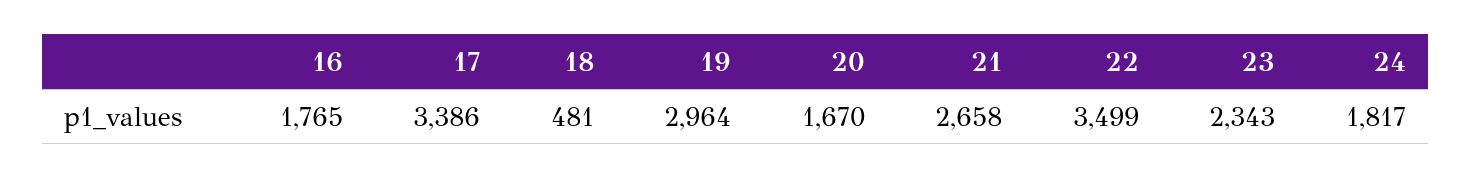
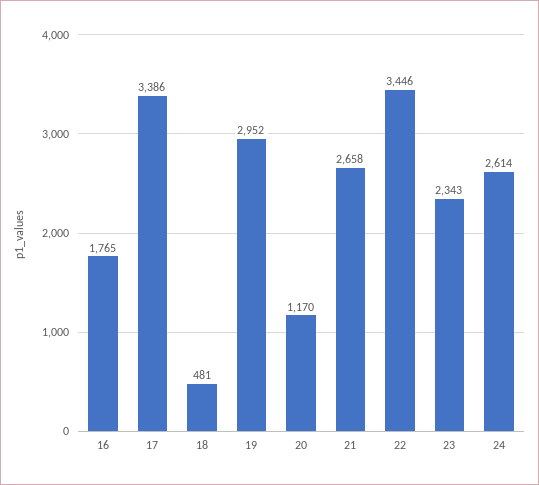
  {
    "16": 1765,
    "17": 3386,
    "18": 481,
-   "19": 2964,
+   "19": 2952,
-   "20": 1670,
+   "20": 1170,
    "21": 2658,
-   "22": 3499,
+   "22": 3446,
    "23": 2343,
-   "24": 1817
+   "24": 2614
  }

